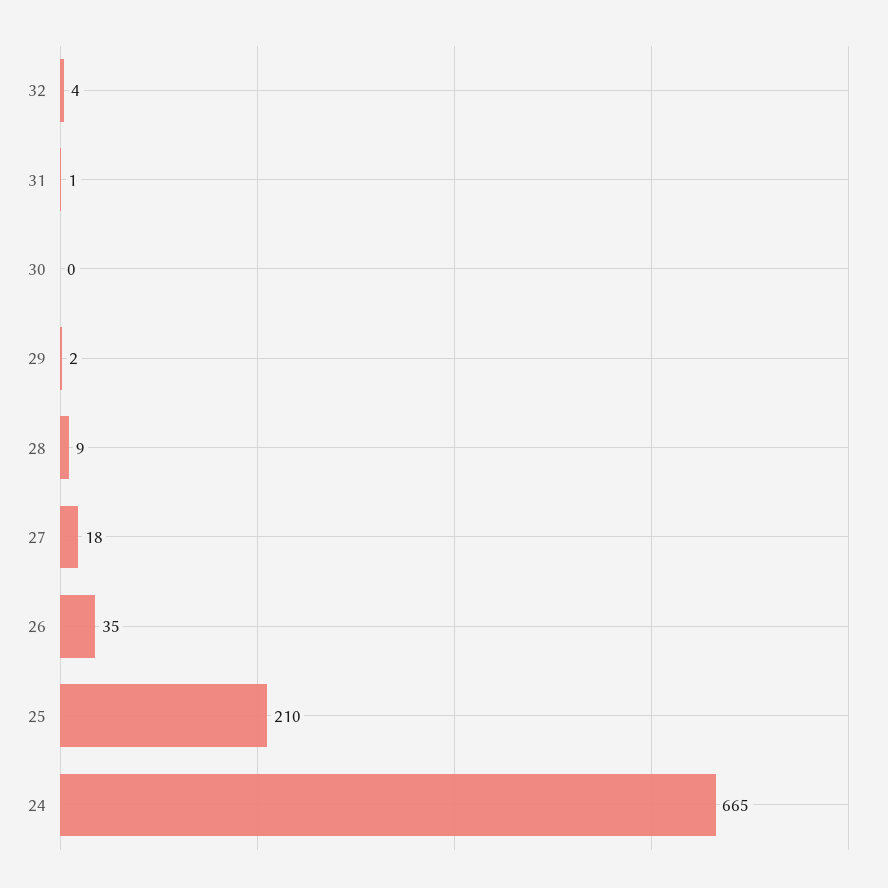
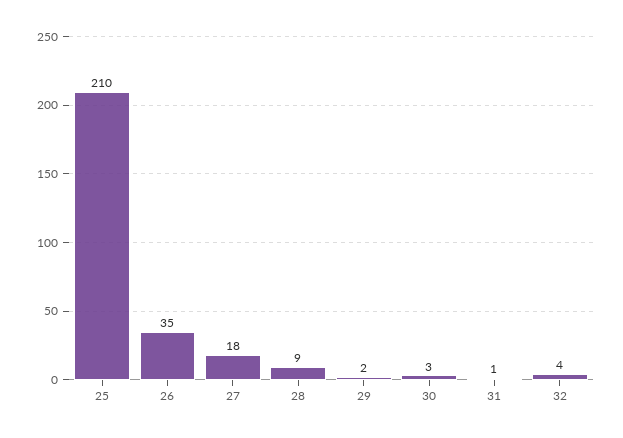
  {
    "32": 4,
    "31": 1,
-   "30": 0,
+   "30": 3,
    "29": 2,
    "28": 9,
    "27": 18,
    "26": 35,
-   "25": 210,
+   "25": 210
-   "24": 665
  }

